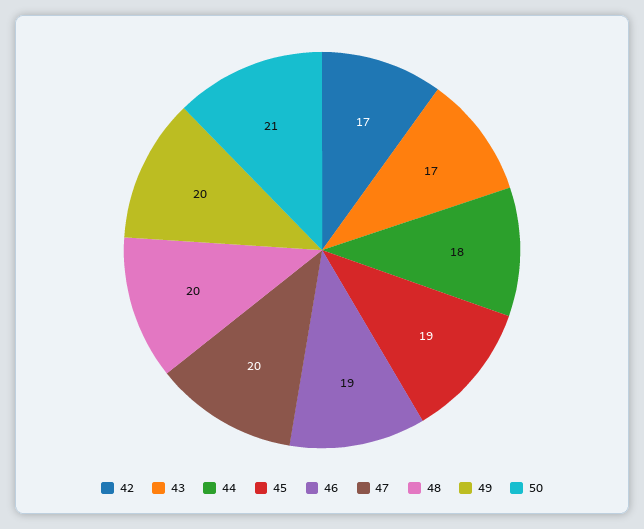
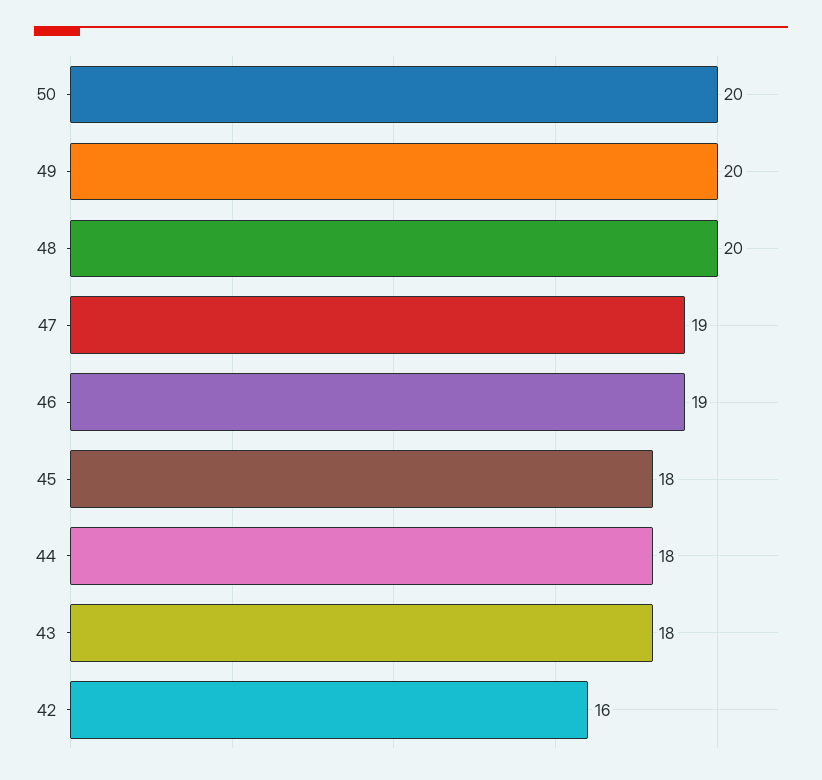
  {
-   "42": 17,
+   "42": 16,
-   "43": 17,
+   "43": 18,
    "44": 18,
-   "45": 19,
+   "45": 18,
    "46": 19,
-   "47": 20,
+   "47": 19,
    "48": 20,
    "49": 20,
-   "50": 21
+   "50": 20
  }

